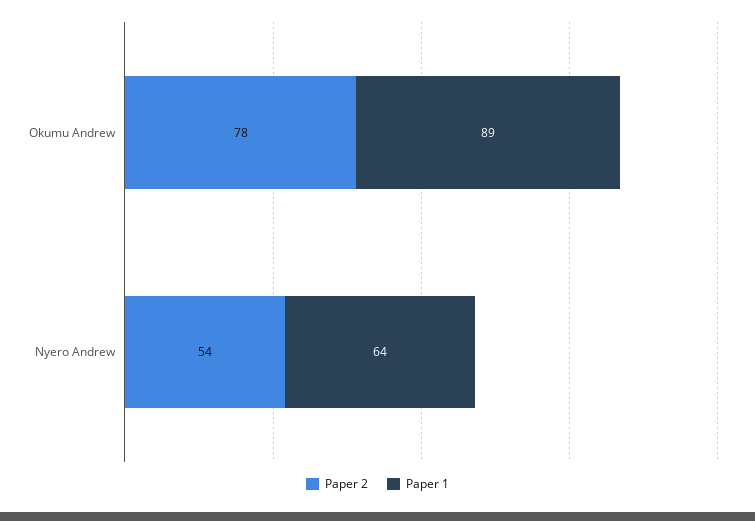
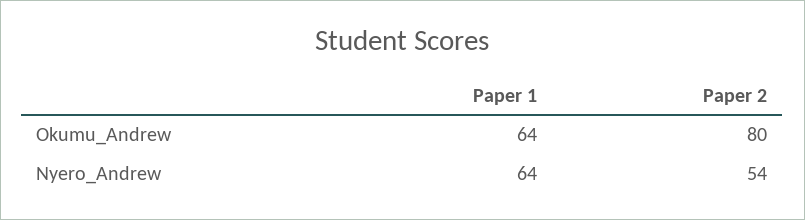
  {
    "Paper 2": {
-     "Okumu Andrew": 78,
+     "Okumu Andrew": 80,
      "Nyero Andrew": 54
    },
    "Paper 1": {
-     "Okumu Andrew": 89,
+     "Okumu Andrew": 64,
      "Nyero Andrew": 64
    }
  }

